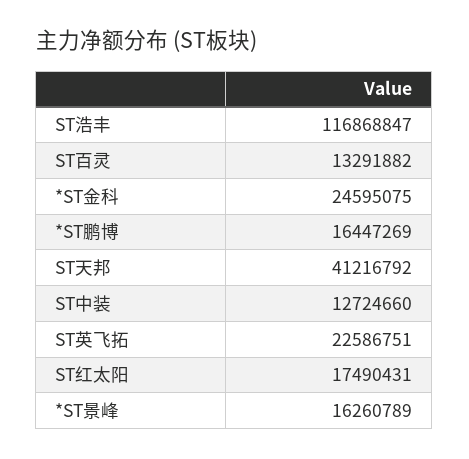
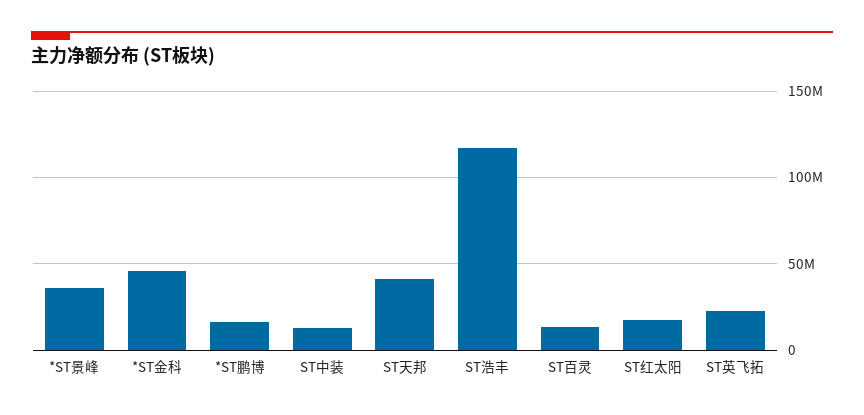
  {
    "ST浩丰": 116868847,
    "ST百灵": 13291882,
-   "*ST金科": 24595075,
+   "*ST金科": 45000000,
    "*ST鹏博": 16447269,
    "ST天邦": 41216792,
    "ST中装": 12724660,
    "ST英飞拓": 22586751,
    "ST红太阳": 17490431,
-   "*ST景峰": 16260789
+   "*ST景峰": 35000000
  }

